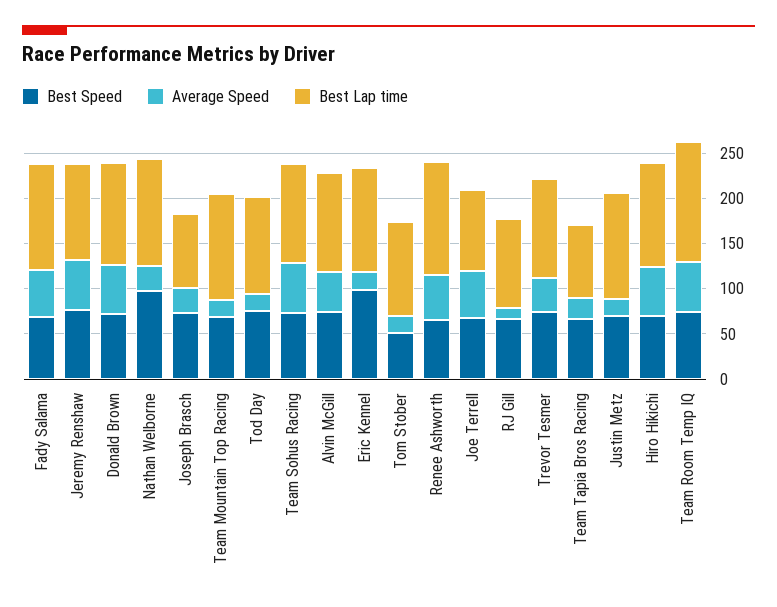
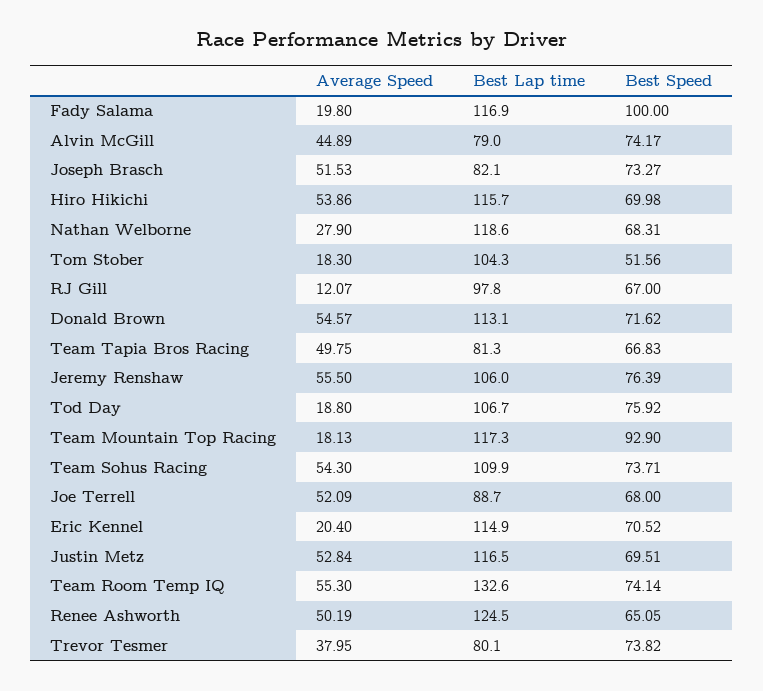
  {
    "Best Speed": {
-     "Fady Salama": 70,
+     "Fady Salama": 100,
      "Jeremy Renshaw": 76.39,
      "Donald Brown": 71.62,
-     "Nathan Welborne": 100,
+     "Nathan Welborne": 68.31,
      "Joseph Brasch": 73.27,
-     "Team Mountain Top Racing": 70,
+     "Team Mountain Top Racing": 92.9,
      "Tod Day": 75.92,
      "Team Sohus Racing": 73.71,
      "Alvin McGill": 74.17,
-     "Eric Kennel": 100,
+     "Eric Kennel": 70.52,
      "Tom Stober": 51.56,
      "Renee Ashworth": 65.05,
      "Joe Terrell": 68,
      "RJ Gill": 67,
      "Trevor Tesmer": 73.82,
      "Team Tapia Bros Racing": 66.83,
      "Justin Metz": 69.51,
      "Hiro Hikichi": 69.98,
      "Team Room Temp IQ": 74.14
    },
    "Average Speed": {
-     "Fady Salama": 50,
+     "Fady Salama": 19.8,
      "Jeremy Renshaw": 55.5,
      "Donald Brown": 54.57,
      "Nathan Welborne": 27.9,
-     "Joseph Brasch": 30,
+     "Joseph Brasch": 51.53,
      "Team Mountain Top Racing": 18.13,
      "Tod Day": 18.8,
      "Team Sohus Racing": 54.3,
      "Alvin McGill": 44.89,
      "Eric Kennel": 20.4,
      "Tom Stober": 18.3,
      "Renee Ashworth": 50.19,
      "Joe Terrell": 52.09,
      "RJ Gill": 12.07,
      "Trevor Tesmer": 37.95,
-     "Team Tapia Bros Racing": 20,
+     "Team Tapia Bros Racing": 49.75,
-     "Justin Metz": 20,
+     "Justin Metz": 52.84,
      "Hiro Hikichi": 53.86,
      "Team Room Temp IQ": 55.3
    },
    "Best Lap time": {
      "Fady Salama": 116.9,
      "Jeremy Renshaw": 106,
      "Donald Brown": 113.1,
      "Nathan Welborne": 118.6,
      "Joseph Brasch": 82.1,
      "Team Mountain Top Racing": 117.3,
      "Tod Day": 106.7,
      "Team Sohus Racing": 109.9,
-     "Alvin McGill": 110,
+     "Alvin McGill": 79,
      "Eric Kennel": 114.9,
      "Tom Stober": 104.3,
      "Renee Ashworth": 124.5,
      "Joe Terrell": 88.7,
      "RJ Gill": 97.8,
-     "Trevor Tesmer": 110,
+     "Trevor Tesmer": 80.1,
      "Team Tapia Bros Racing": 81.3,
      "Justin Metz": 116.5,
      "Hiro Hikichi": 115.7,
      "Team Room Temp IQ": 132.6
    }
  }

